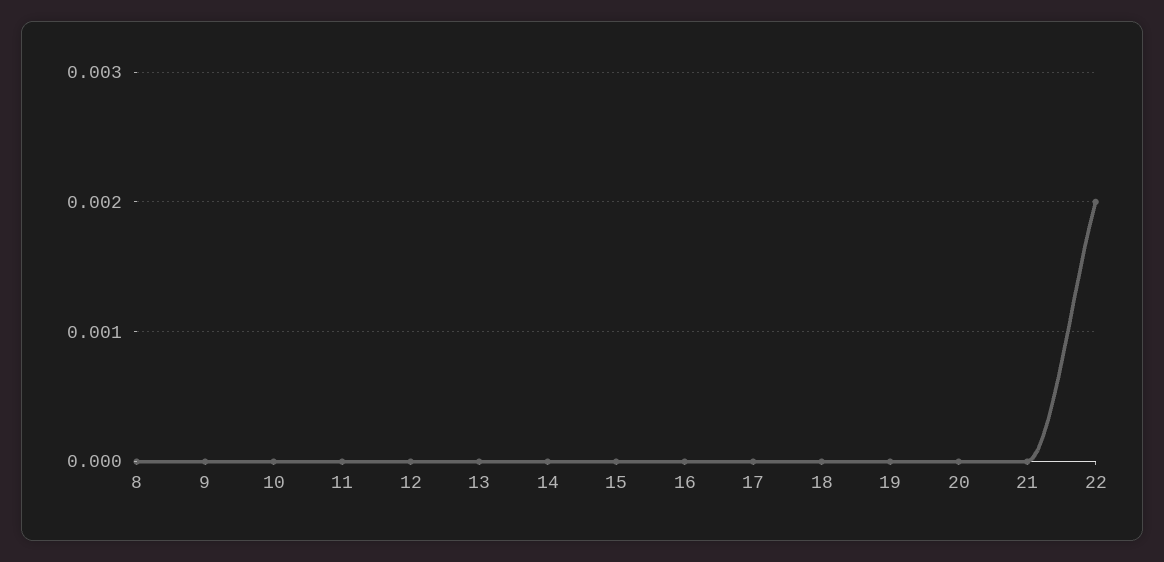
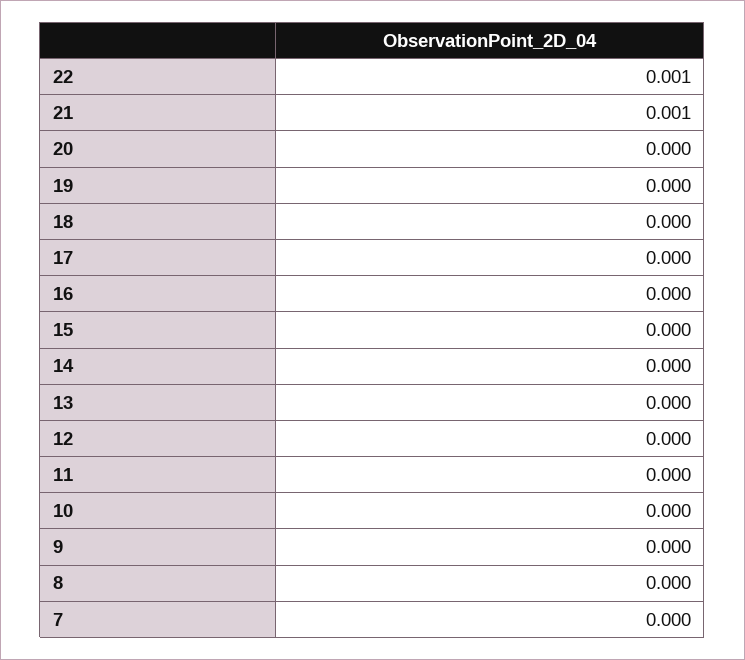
  {
    "8": 0,
    "9": 0,
    "10": 0,
    "11": 0,
    "12": 0,
    "13": 0,
    "14": 0,
    "15": 0,
    "16": 0,
    "17": 0,
    "18": 0,
    "19": 0,
    "20": 0,
-   "21": 0,
+   "21": 0.001,
-   "22": 0.002
+   "22": 0.001,
+   "7": 0
  }

